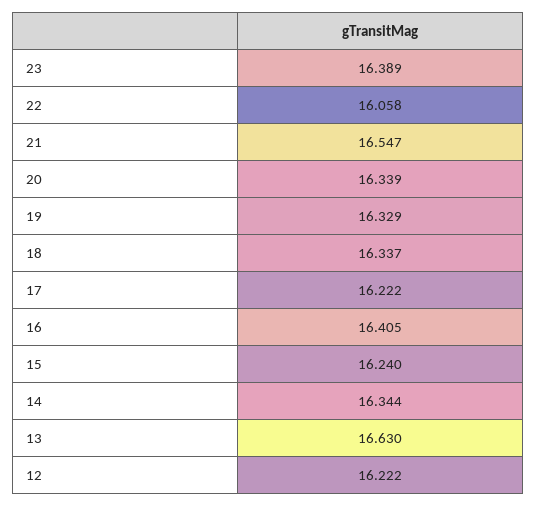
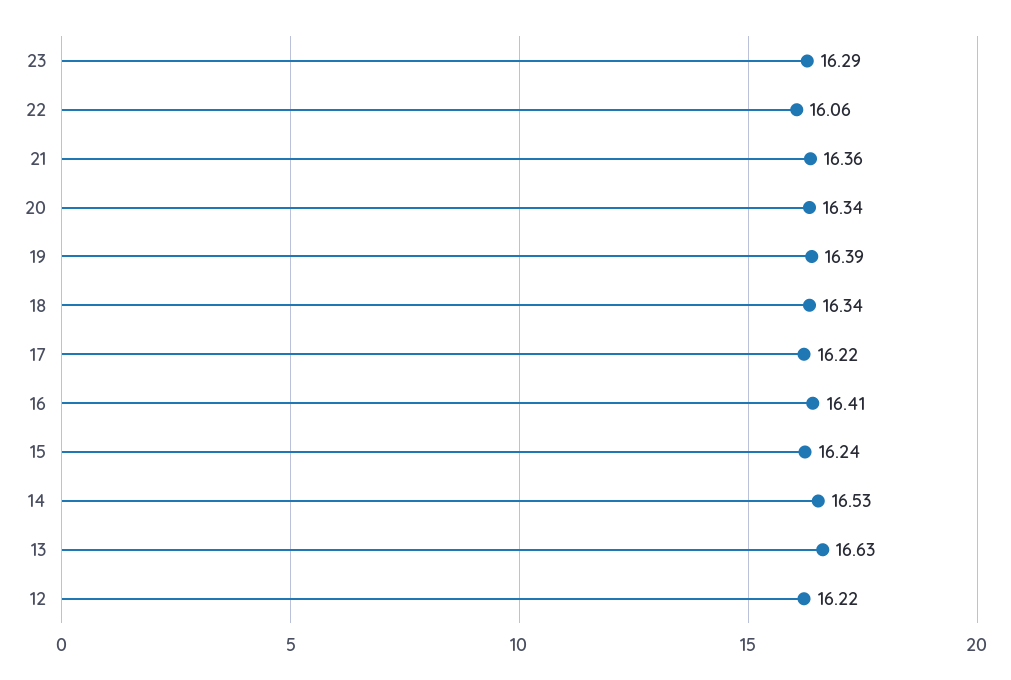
  {
-   "23": 16.389,
+   "23": 16.29,
    "22": 16.058,
-   "21": 16.547,
+   "21": 16.36,
    "20": 16.339,
-   "19": 16.329,
+   "19": 16.39,
    "18": 16.337,
    "17": 16.222,
    "16": 16.405,
    "15": 16.24,
-   "14": 16.344,
+   "14": 16.53,
    "13": 16.63,
    "12": 16.222
  }

